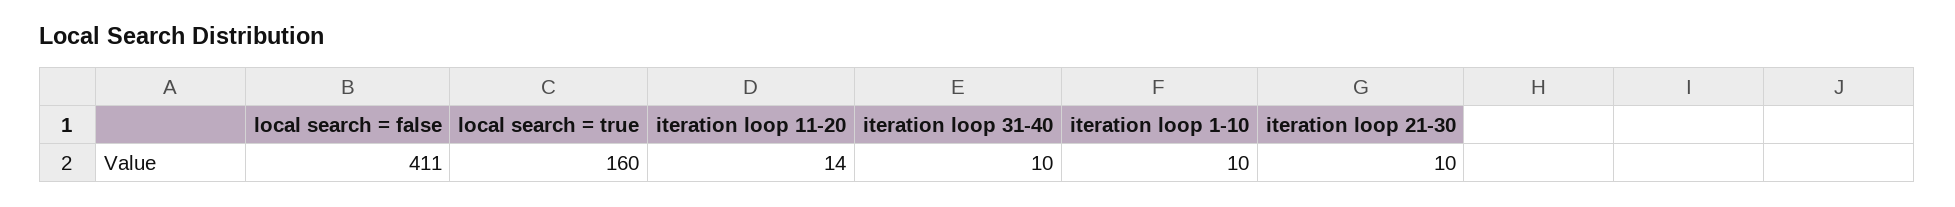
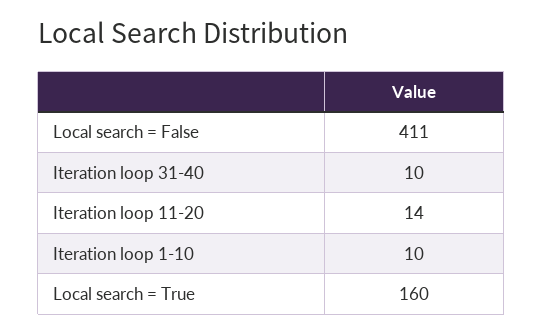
  {
    "local search = false": 411,
    "local search = true": 160,
    "iteration loop 11-20": 14,
    "iteration loop 31-40": 10,
-   "iteration loop 1-10": 10,
+   "iteration loop 1-10": 10
-   "iteration loop 21-30": 10
  }

